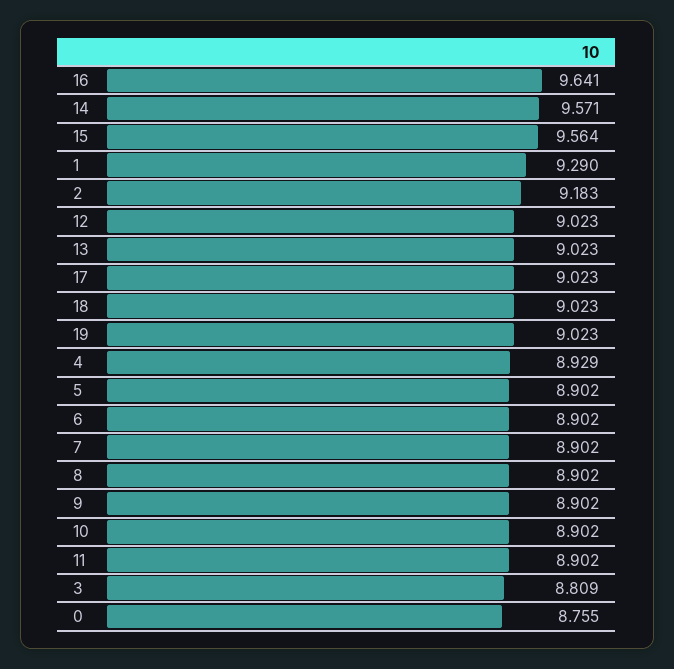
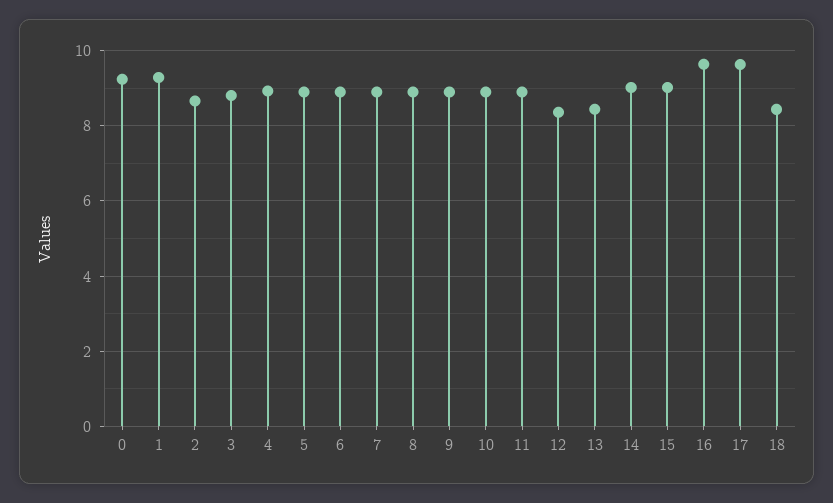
  {
    "16": 9.641,
-   "14": 9.571,
+   "14": 9,
-   "15": 9.564,
+   "15": 9,
    "1": 9.29,
-   "2": 9.183,
+   "2": 8.6,
-   "12": 9.023,
+   "12": 8.4,
-   "13": 9.023,
+   "13": 8.4,
-   "17": 9.023,
+   "17": 9.6,
-   "18": 9.023,
+   "18": 8.4,
-   "19": 9.023,
    "4": 8.929,
    "5": 8.902,
    "6": 8.902,
    "7": 8.902,
    "8": 8.902,
    "9": 8.902,
    "10": 8.902,
    "11": 8.902,
    "3": 8.809,
-   "0": 8.755
+   "0": 9.2
  }

